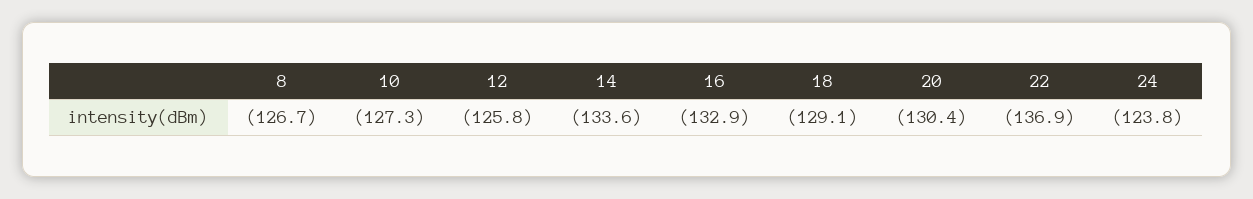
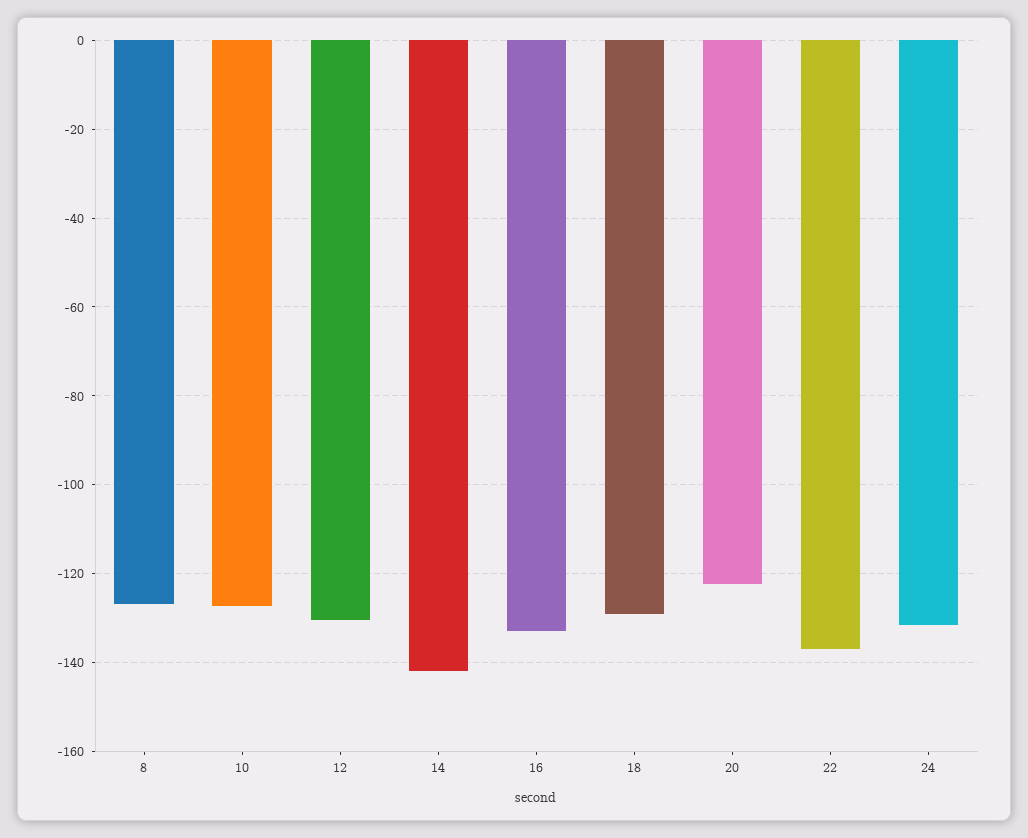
  {
    "8": -126.7,
    "10": -127.3,
-   "12": -125.8,
+   "12": -130,
-   "14": -133.6,
+   "14": -142,
    "16": -132.9,
    "18": -129.1,
-   "20": -130.4,
+   "20": -122,
    "22": -136.9,
-   "24": -123.8
+   "24": -132
  }

